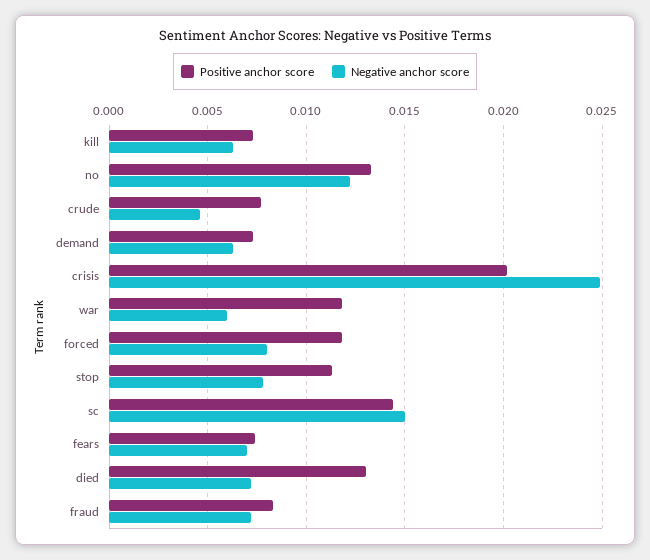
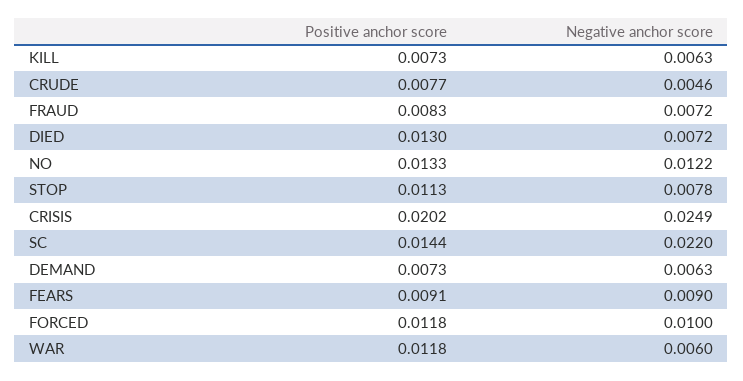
  {
    "Positive anchor score": {
      "kill": 0.0073,
      "no": 0.0133,
      "crude": 0.0077,
      "demand": 0.0073,
      "crisis": 0.0202,
      "war": 0.0118,
      "forced": 0.0118,
      "stop": 0.0113,
      "sc": 0.0144,
-     "fears": 0.0075,
+     "fears": 0.0091,
      "died": 0.013,
      "fraud": 0.0083
    },
    "Negative anchor score": {
      "kill": 0.0063,
      "no": 0.0122,
      "crude": 0.0046,
      "demand": 0.0063,
      "crisis": 0.0249,
      "war": 0.006,
-     "forced": 0.008,
+     "forced": 0.01,
      "stop": 0.0078,
-     "sc": 0.015,
+     "sc": 0.022,
-     "fears": 0.007,
+     "fears": 0.009,
      "died": 0.0072,
      "fraud": 0.0072
    }
  }

